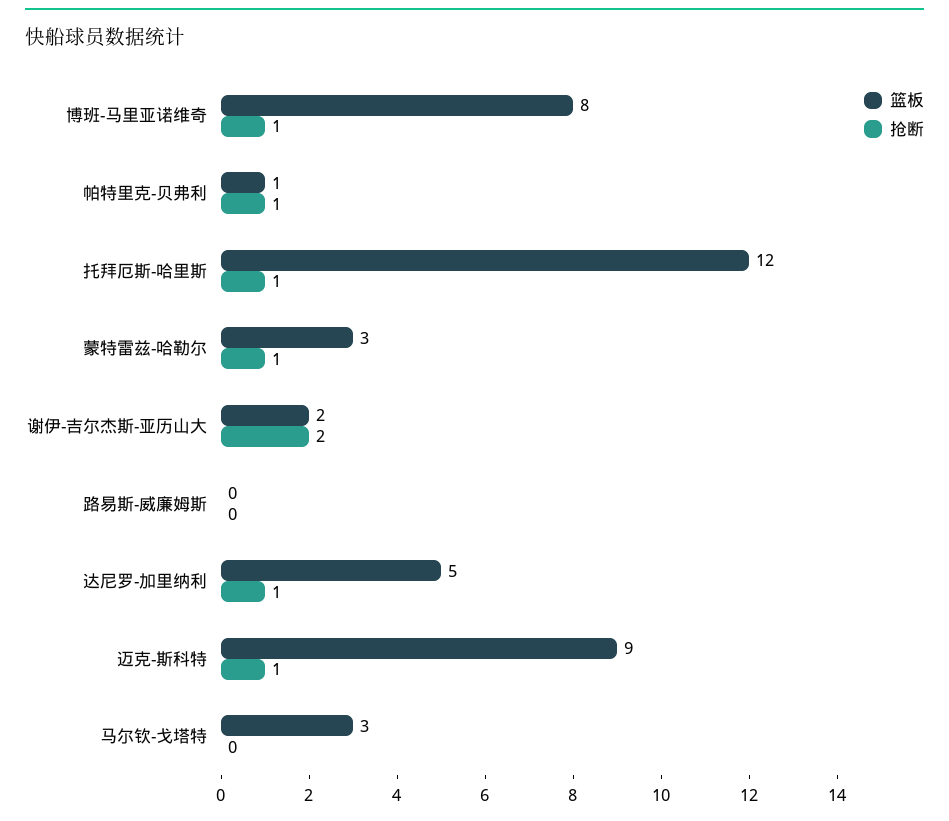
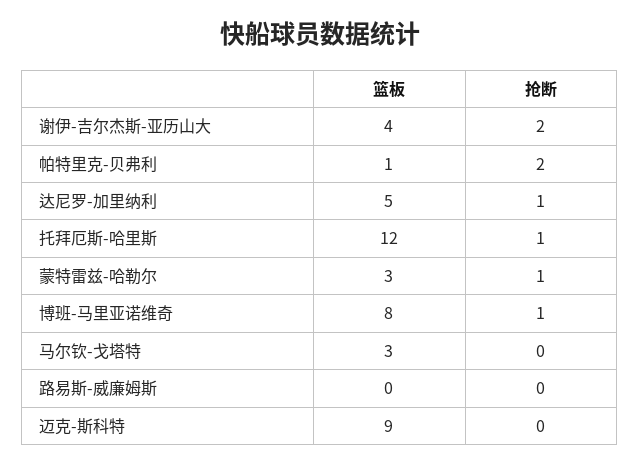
  {
    "篮板": {
      "博班-马里亚诺维奇": 8,
      "帕特里克-贝弗利": 1,
      "托拜厄斯-哈里斯": 12,
      "蒙特雷兹-哈勒尔": 3,
-     "谢伊-吉尔杰斯-亚历山大": 2,
+     "谢伊-吉尔杰斯-亚历山大": 4,
      "路易斯-威廉姆斯": 0,
      "达尼罗-加里纳利": 5,
      "迈克-斯科特": 9,
      "马尔钦-戈塔特": 3
    },
    "抢断": {
      "博班-马里亚诺维奇": 1,
-     "帕特里克-贝弗利": 1,
+     "帕特里克-贝弗利": 2,
      "托拜厄斯-哈里斯": 1,
      "蒙特雷兹-哈勒尔": 1,
      "谢伊-吉尔杰斯-亚历山大": 2,
      "路易斯-威廉姆斯": 0,
      "达尼罗-加里纳利": 1,
-     "迈克-斯科特": 1,
+     "迈克-斯科特": 0,
      "马尔钦-戈塔特": 0
    }
  }

